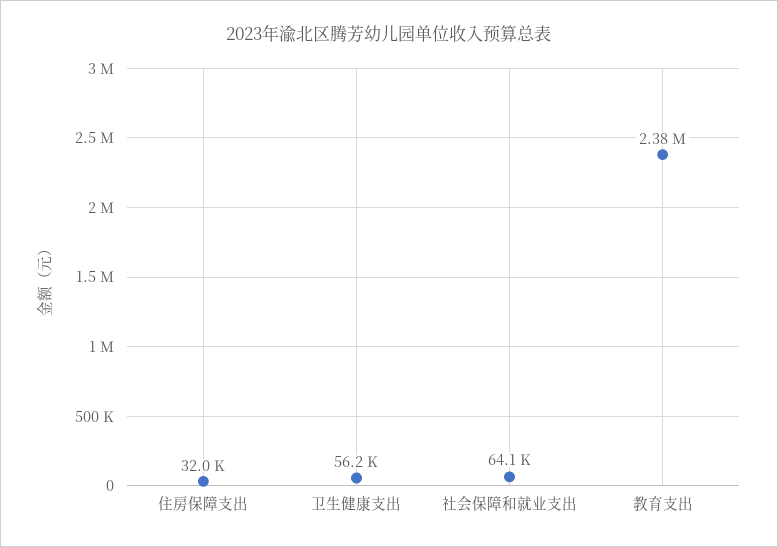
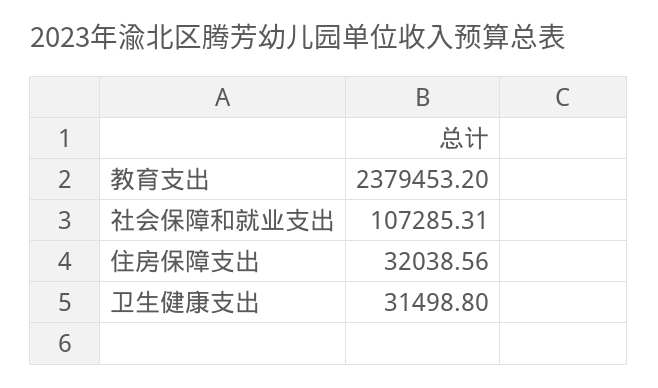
  {
    "住房保障支出": 32038.56,
-   "卫生健康支出": 56200,
+   "卫生健康支出": 31498.8,
-   "社会保障和就业支出": 64100,
+   "社会保障和就业支出": 107285.31,
    "教育支出": 2379453.2
  }

